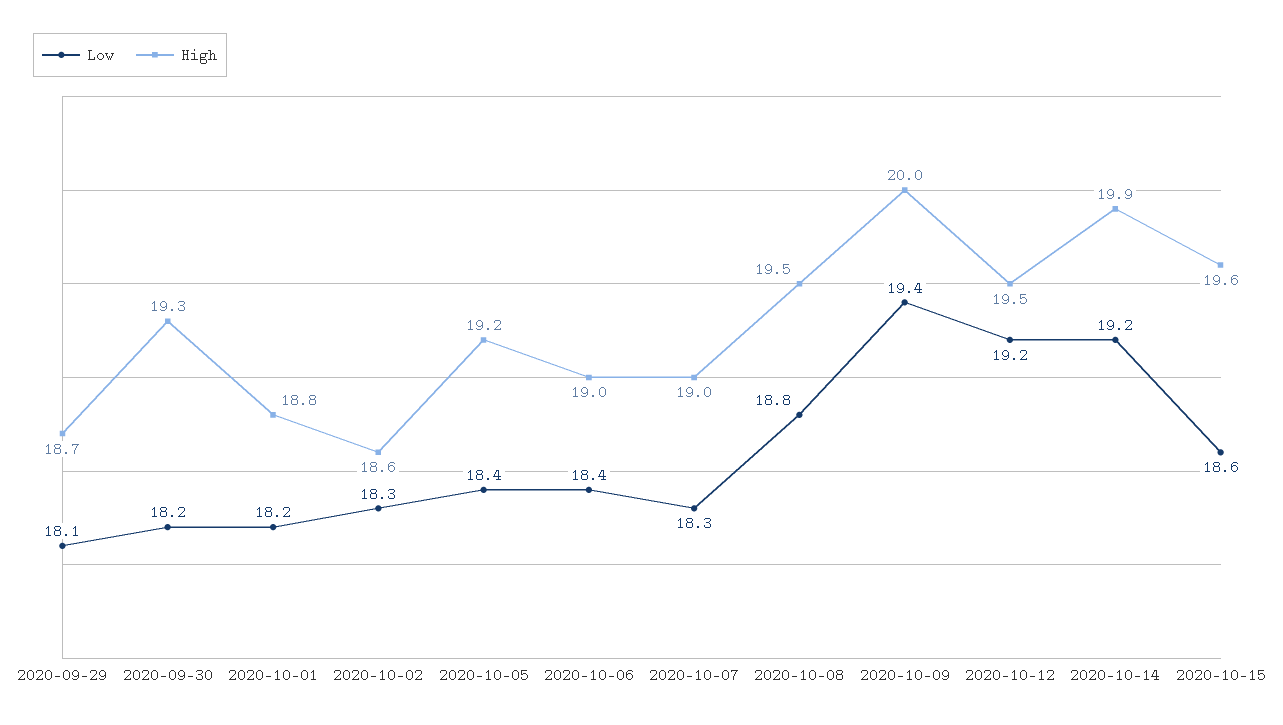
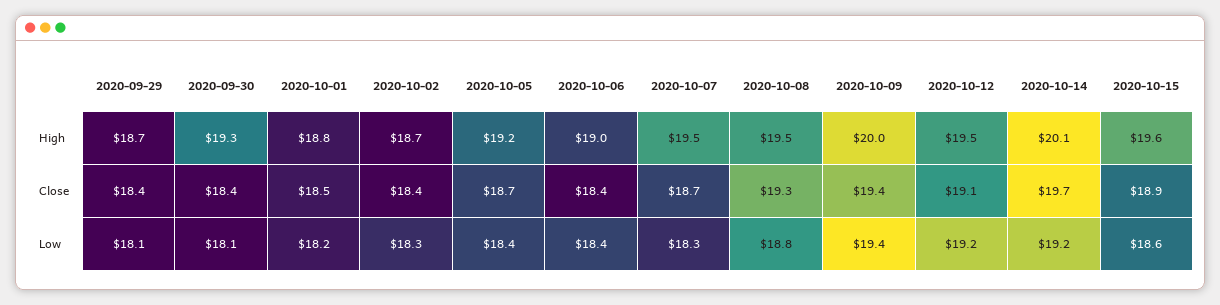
  {
    "Low": {
      "2020-09-29": 18.1,
-     "2020-09-30": 18.2,
+     "2020-09-30": 18.1,
      "2020-10-01": 18.2,
      "2020-10-02": 18.3,
      "2020-10-05": 18.4,
      "2020-10-06": 18.4,
      "2020-10-07": 18.3,
      "2020-10-08": 18.8,
      "2020-10-09": 19.4,
      "2020-10-12": 19.2,
      "2020-10-14": 19.2,
      "2020-10-15": 18.6
    },
    "High": {
      "2020-09-29": 18.7,
      "2020-09-30": 19.3,
      "2020-10-01": 18.8,
-     "2020-10-02": 18.6,
+     "2020-10-02": 18.7,
      "2020-10-05": 19.2,
      "2020-10-06": 19,
-     "2020-10-07": 19,
+     "2020-10-07": 19.5,
      "2020-10-08": 19.5,
      "2020-10-09": 20,
      "2020-10-12": 19.5,
-     "2020-10-14": 19.9,
+     "2020-10-14": 20.1,
      "2020-10-15": 19.6
-   }
+   },
+   "Close": {
+     "2020-09-29": 18.4,
+     "2020-09-30": 18.4,
+     "2020-10-01": 18.5,
+     "2020-10-02": 18.4,
+     "2020-10-05": 18.7,
+     "2020-10-06": 18.4,
+     "2020-10-07": 18.7,
+     "2020-10-08": 19.3,
+     "2020-10-09": 19.4,
+     "2020-10-12": 19.1,
+     "2020-10-14": 19.7,
+     "2020-10-15": 18.9
+   }
  }

